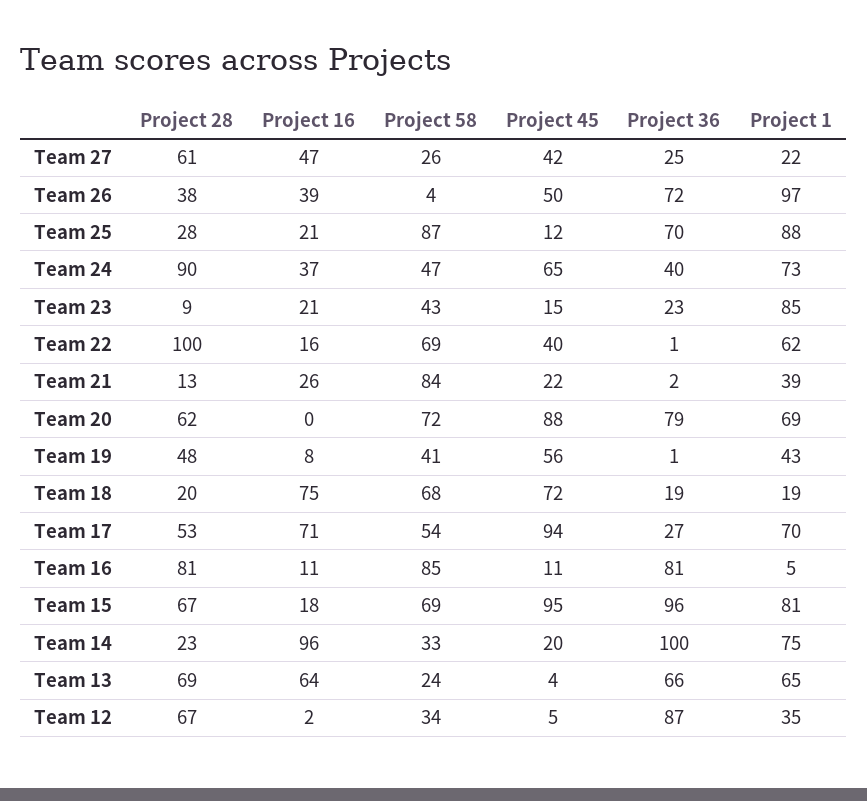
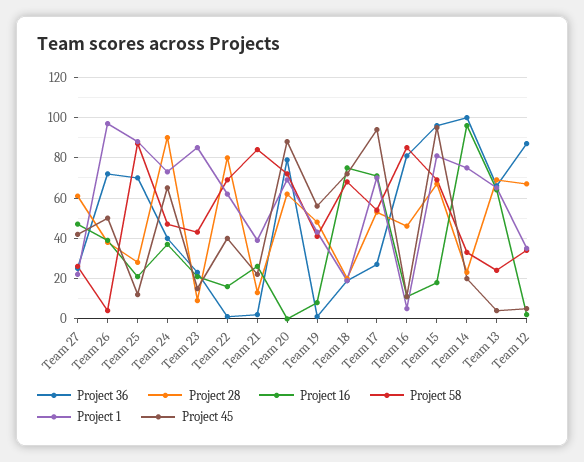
  {
    "Project 28": {
      "Team 27": 61,
      "Team 26": 38,
      "Team 25": 28,
      "Team 24": 90,
      "Team 23": 9,
-     "Team 22": 100,
+     "Team 22": 80,
      "Team 21": 13,
      "Team 20": 62,
      "Team 19": 48,
      "Team 18": 20,
      "Team 17": 53,
-     "Team 16": 81,
+     "Team 16": 45,
      "Team 15": 67,
      "Team 14": 23,
      "Team 13": 69,
      "Team 12": 67
    },
    "Project 16": {
      "Team 27": 47,
      "Team 26": 39,
      "Team 25": 21,
      "Team 24": 37,
      "Team 23": 21,
      "Team 22": 16,
      "Team 21": 26,
      "Team 20": 0,
      "Team 19": 8,
      "Team 18": 75,
      "Team 17": 71,
      "Team 16": 11,
      "Team 15": 18,
      "Team 14": 96,
      "Team 13": 64,
      "Team 12": 2
    },
    "Project 58": {
      "Team 27": 26,
      "Team 26": 4,
      "Team 25": 87,
      "Team 24": 47,
      "Team 23": 43,
      "Team 22": 69,
      "Team 21": 84,
      "Team 20": 72,
      "Team 19": 41,
      "Team 18": 68,
      "Team 17": 54,
      "Team 16": 85,
      "Team 15": 69,
      "Team 14": 33,
      "Team 13": 24,
      "Team 12": 34
    },
    "Project 45": {
      "Team 27": 42,
      "Team 26": 50,
      "Team 25": 12,
      "Team 24": 65,
      "Team 23": 15,
      "Team 22": 40,
      "Team 21": 22,
      "Team 20": 88,
      "Team 19": 56,
      "Team 18": 72,
      "Team 17": 94,
      "Team 16": 11,
      "Team 15": 95,
      "Team 14": 20,
      "Team 13": 4,
      "Team 12": 5
    },
    "Project 36": {
      "Team 27": 25,
      "Team 26": 72,
      "Team 25": 70,
      "Team 24": 40,
      "Team 23": 23,
      "Team 22": 1,
      "Team 21": 2,
      "Team 20": 79,
      "Team 19": 1,
      "Team 18": 19,
      "Team 17": 27,
      "Team 16": 81,
      "Team 15": 96,
      "Team 14": 100,
      "Team 13": 66,
      "Team 12": 87
    },
    "Project 1": {
      "Team 27": 22,
      "Team 26": 97,
      "Team 25": 88,
      "Team 24": 73,
      "Team 23": 85,
      "Team 22": 62,
      "Team 21": 39,
      "Team 20": 69,
      "Team 19": 43,
      "Team 18": 19,
      "Team 17": 70,
      "Team 16": 5,
      "Team 15": 81,
      "Team 14": 75,
      "Team 13": 65,
      "Team 12": 35
    }
  }

